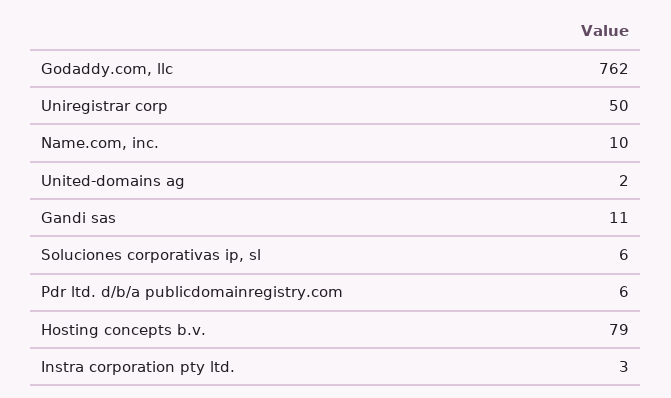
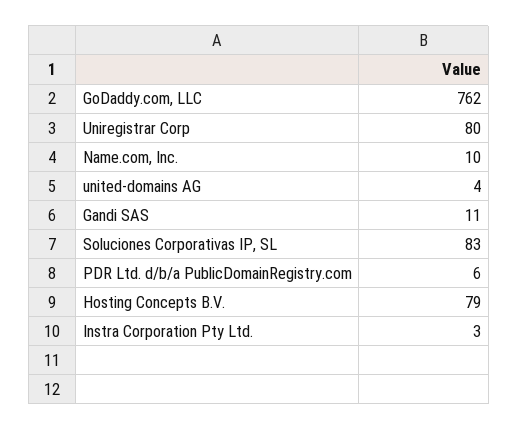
  {
    "Godaddy.com, llc": 762,
-   "Uniregistrar corp": 50,
+   "Uniregistrar corp": 80,
    "Name.com, inc.": 10,
-   "United-domains ag": 2,
+   "United-domains ag": 4,
    "Gandi sas": 11,
-   "Soluciones corporativas ip, sl": 6,
+   "Soluciones corporativas ip, sl": 83,
    "Pdr ltd. d/b/a publicdomainregistry.com": 6,
    "Hosting concepts b.v.": 79,
    "Instra corporation pty ltd.": 3
  }

